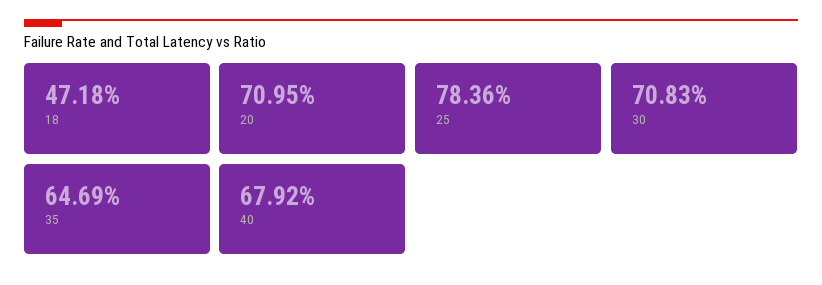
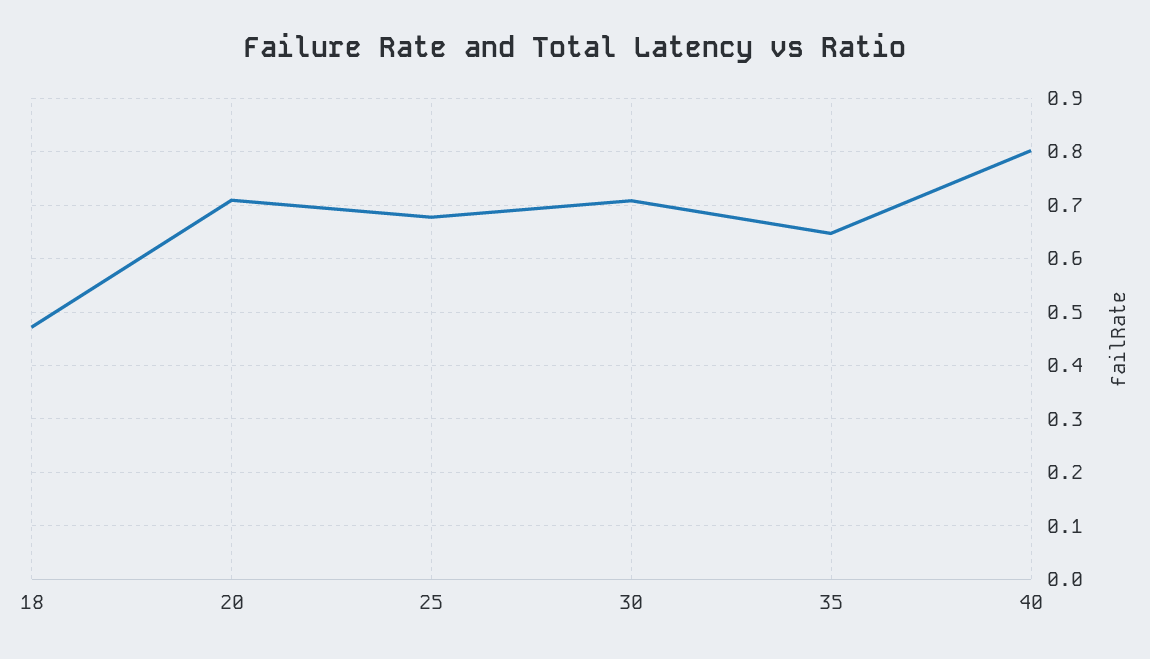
  {
    "18": 0.4718,
    "20": 0.7095,
-   "25": 0.7836,
+   "25": 0.68,
    "30": 0.7083,
    "35": 0.6469,
-   "40": 0.6792
+   "40": 0.8
  }

